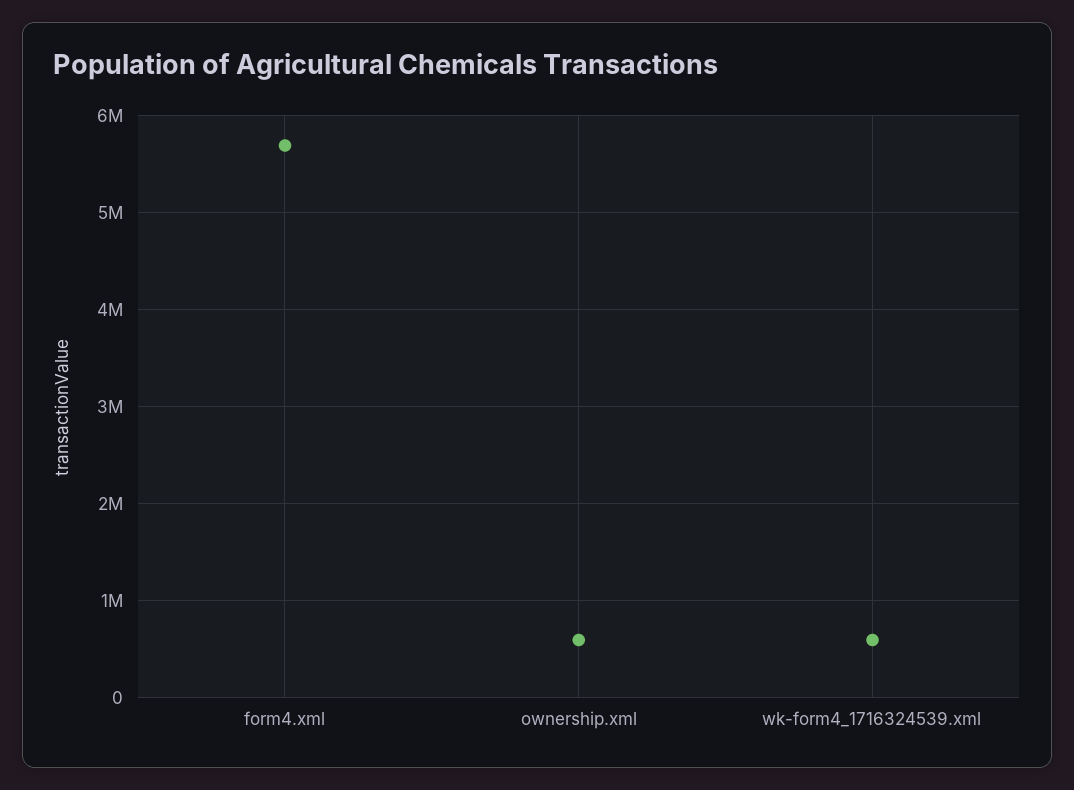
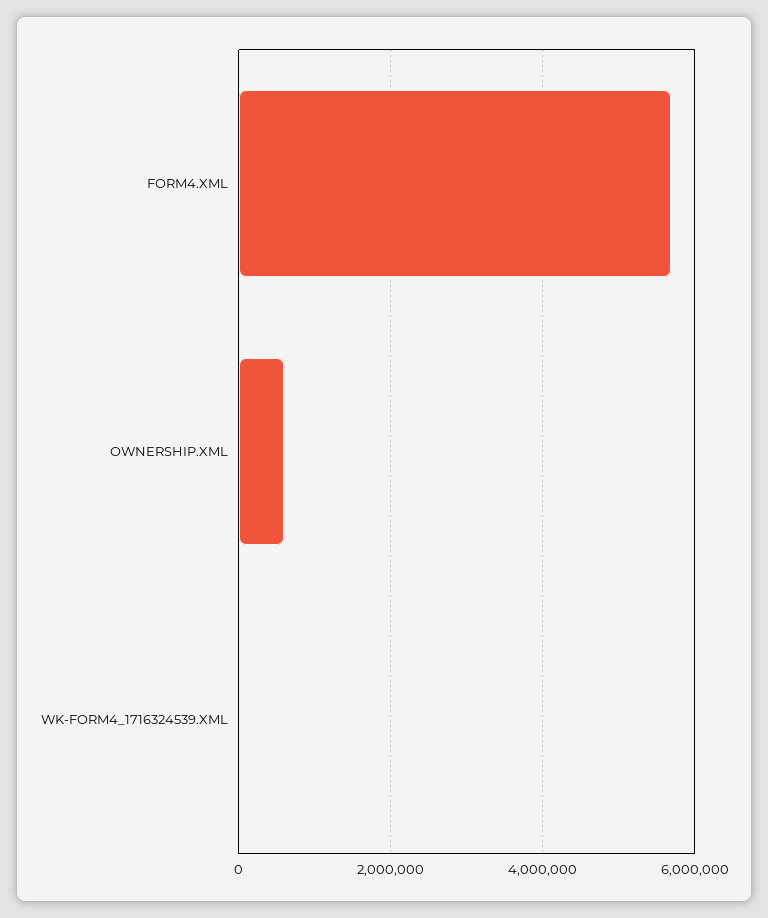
  {
    "form4.xml": 5700000,
    "ownership.xml": 600000,
-   "wk-form4_1716324539.xml": 600000
+   "wk-form4_1716324539.xml": 0
  }

